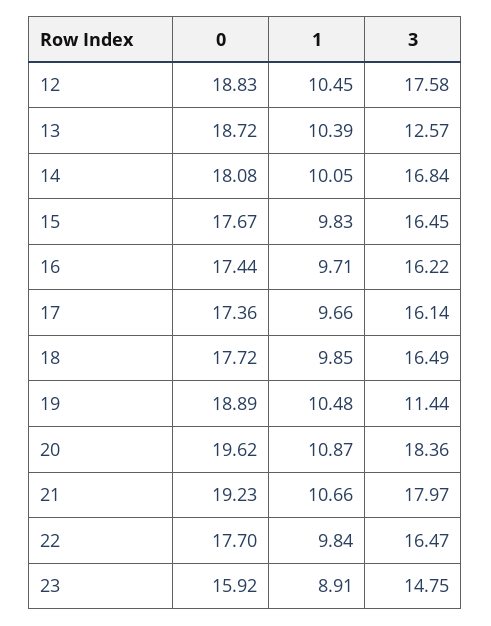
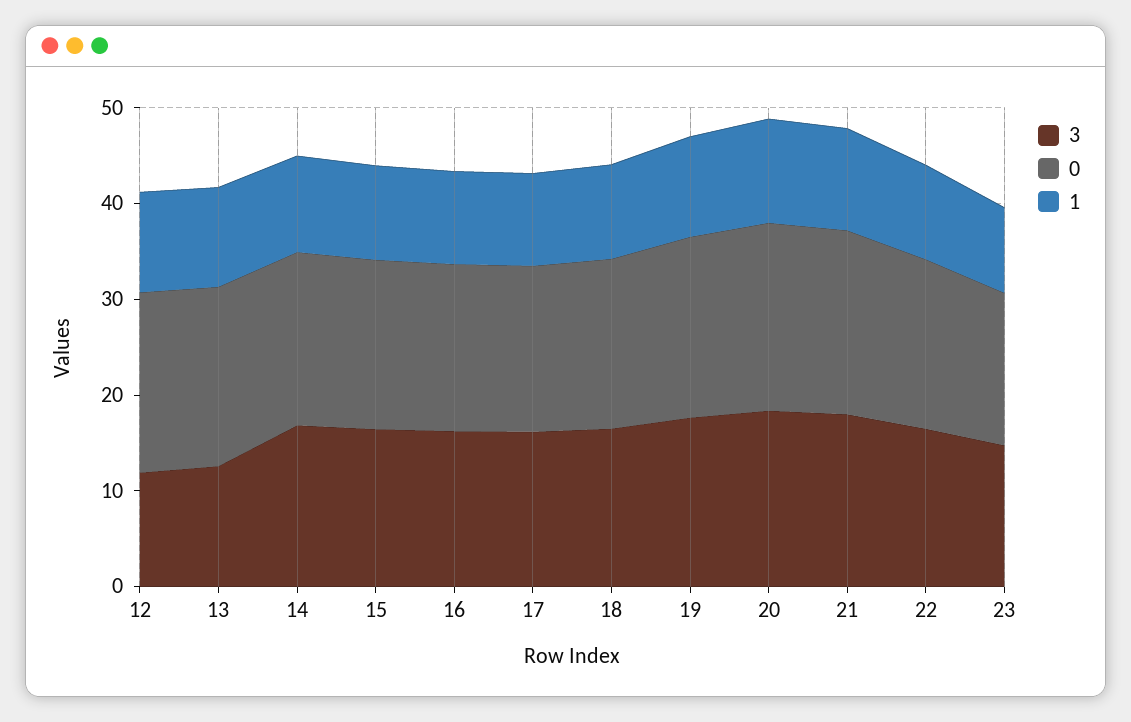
  {
    "0": {
      "12": 18.83,
      "13": 18.72,
      "14": 18.08,
      "15": 17.67,
      "16": 17.44,
      "17": 17.36,
      "18": 17.72,
      "19": 18.89,
      "20": 19.62,
      "21": 19.23,
      "22": 17.7,
      "23": 15.92
    },
    "1": {
      "12": 10.45,
      "13": 10.39,
      "14": 10.05,
      "15": 9.83,
      "16": 9.71,
      "17": 9.66,
      "18": 9.85,
      "19": 10.48,
      "20": 10.87,
      "21": 10.66,
      "22": 9.84,
      "23": 8.91
    },
    "3": {
-     "12": 17.58,
+     "12": 12,
      "13": 12.57,
      "14": 16.84,
      "15": 16.45,
      "16": 16.22,
      "17": 16.14,
      "18": 16.49,
-     "19": 11.44,
+     "19": 18,
      "20": 18.36,
      "21": 17.97,
      "22": 16.47,
      "23": 14.75
    }
  }

